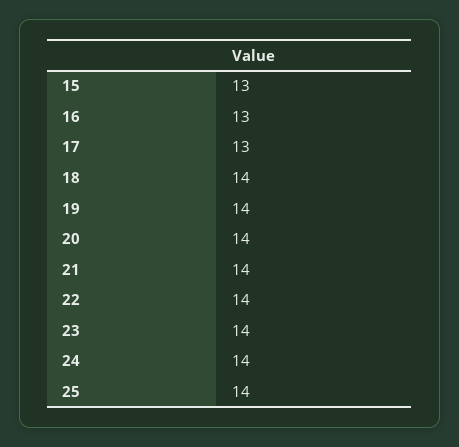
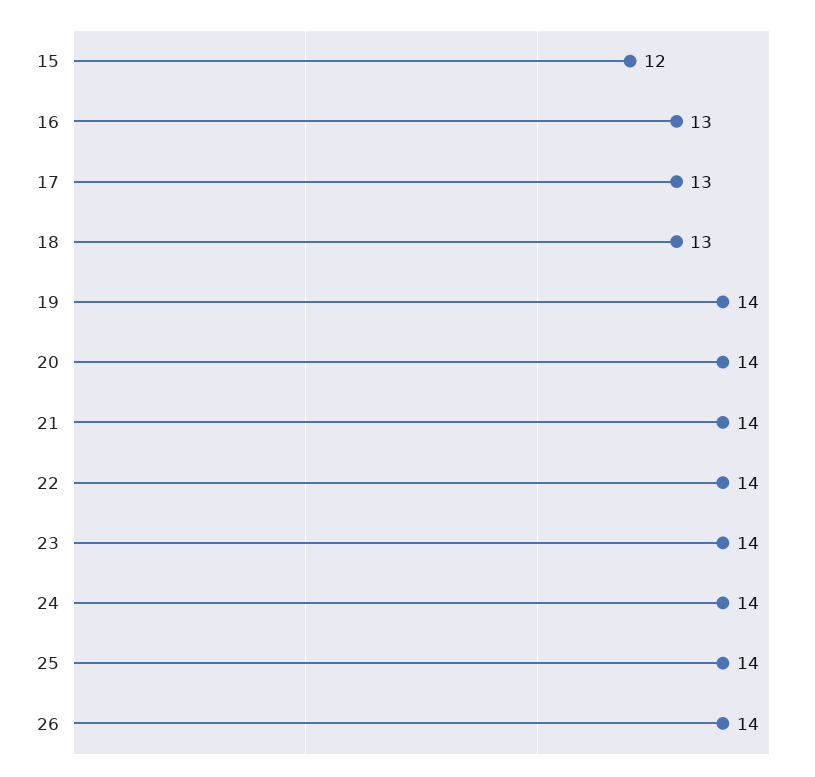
  {
-   "15": 13,
+   "15": 12,
    "16": 13,
    "17": 13,
-   "18": 14,
+   "18": 13,
    "19": 14,
    "20": 14,
    "21": 14,
    "22": 14,
    "23": 14,
    "24": 14,
-   "25": 14
+   "25": 14,
+   "26": 14
  }

